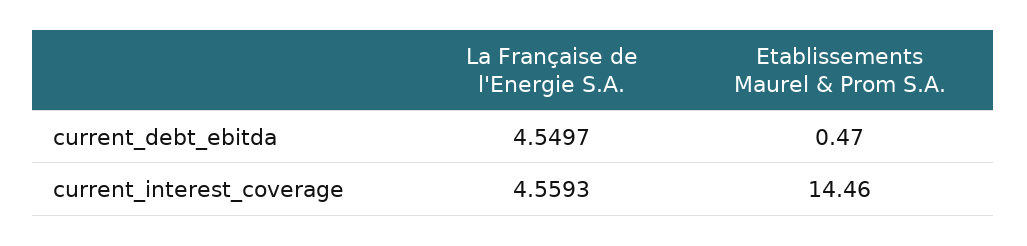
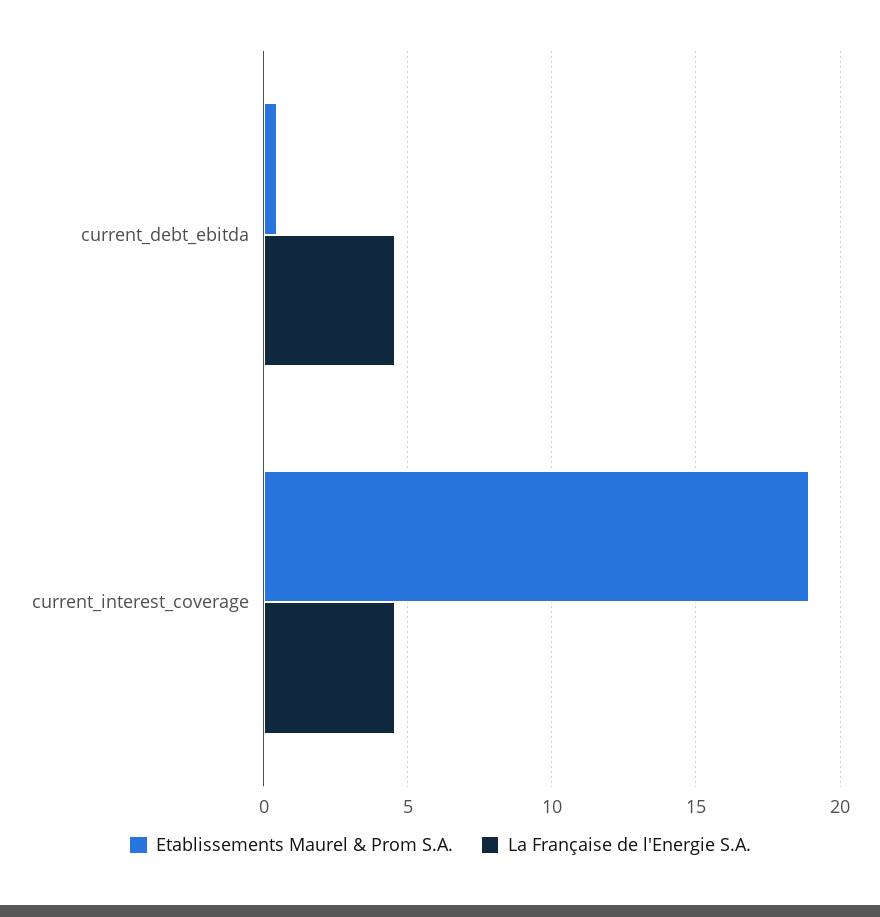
  {
    "La Française de l'Energie S.A.": {
      "current_debt_ebitda": 4.5497,
      "current_interest_coverage": 4.5593
    },
    "Etablissements Maurel & Prom S.A.": {
      "current_debt_ebitda": 0.47,
-     "current_interest_coverage": 14.46
+     "current_interest_coverage": 19
    }
  }

